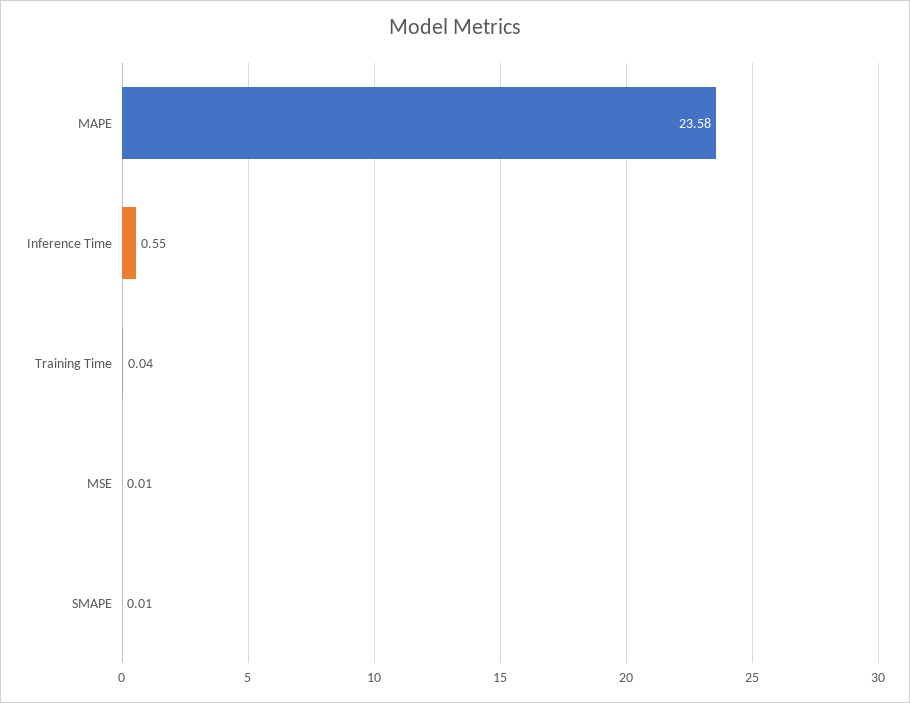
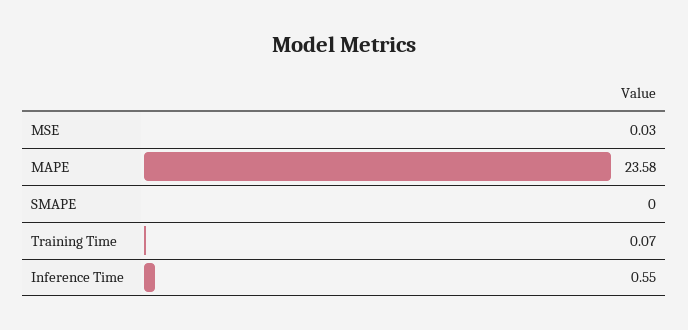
  {
    "MAPE": 23.58,
    "Inference Time": 0.55,
-   "Training Time": 0.04,
+   "Training Time": 0.07,
-   "MSE": 0.01,
+   "MSE": 0.03,
-   "SMAPE": 0.01
+   "SMAPE": 0
  }

